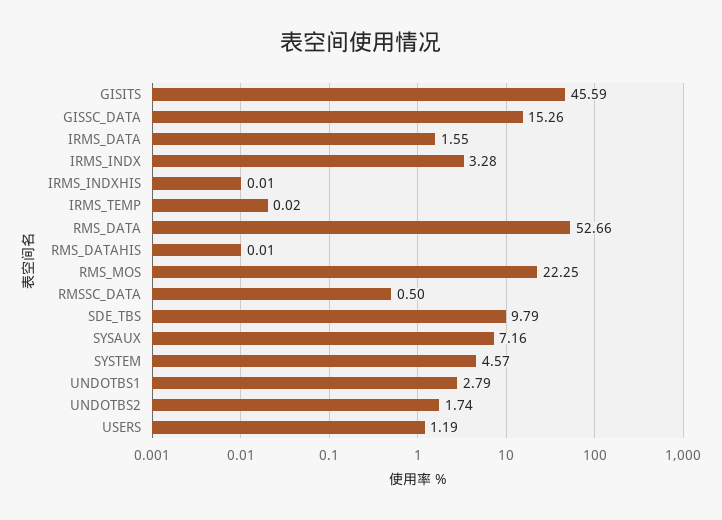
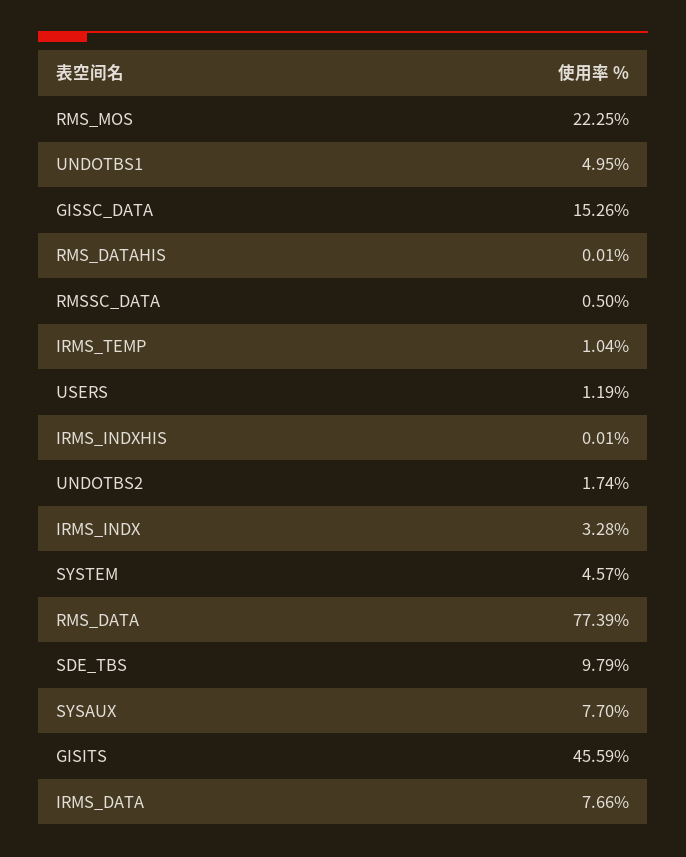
  {
    "GISITS": 45.59,
    "GISSC_DATA": 15.26,
-   "IRMS_DATA": 1.55,
+   "IRMS_DATA": 7.66,
    "IRMS_INDX": 3.28,
    "IRMS_INDXHIS": 0.01,
-   "IRMS_TEMP": 0.02,
+   "IRMS_TEMP": 1.04,
-   "RMS_DATA": 52.66,
+   "RMS_DATA": 77.39,
    "RMS_DATAHIS": 0.01,
    "RMS_MOS": 22.25,
    "RMSSC_DATA": 0.5,
    "SDE_TBS": 9.79,
-   "SYSAUX": 7.16,
+   "SYSAUX": 7.7,
    "SYSTEM": 4.57,
-   "UNDOTBS1": 2.79,
+   "UNDOTBS1": 4.95,
    "UNDOTBS2": 1.74,
    "USERS": 1.19
  }

